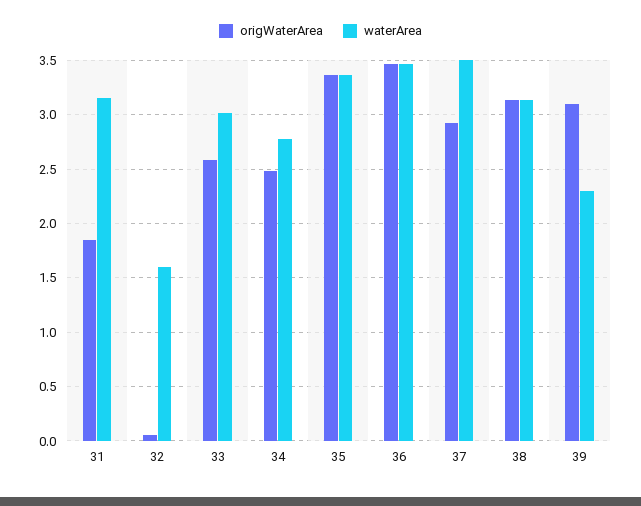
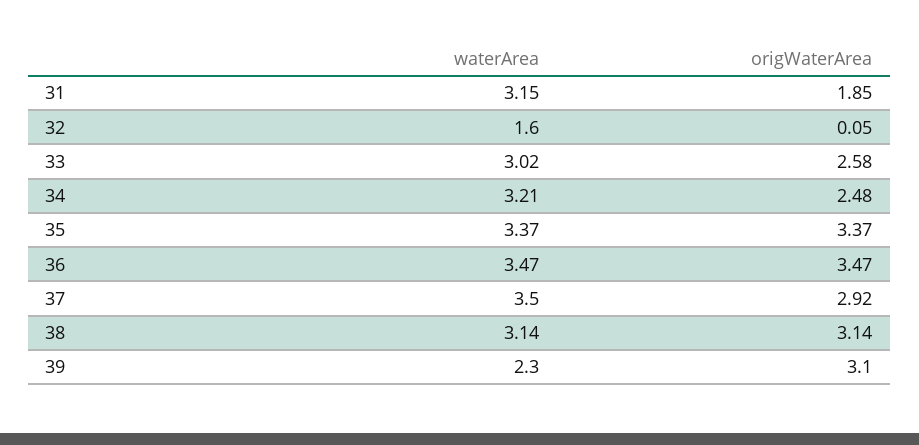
  {
    "origWaterArea": {
      "31": 1.85,
      "32": 0.05,
      "33": 2.58,
      "34": 2.48,
      "35": 3.37,
      "36": 3.47,
      "37": 2.92,
      "38": 3.14,
      "39": 3.1
    },
    "waterArea": {
      "31": 3.15,
      "32": 1.6,
      "33": 3.02,
-     "34": 2.8,
+     "34": 3.21,
      "35": 3.37,
      "36": 3.47,
      "37": 3.5,
      "38": 3.14,
      "39": 2.3
    }
  }

